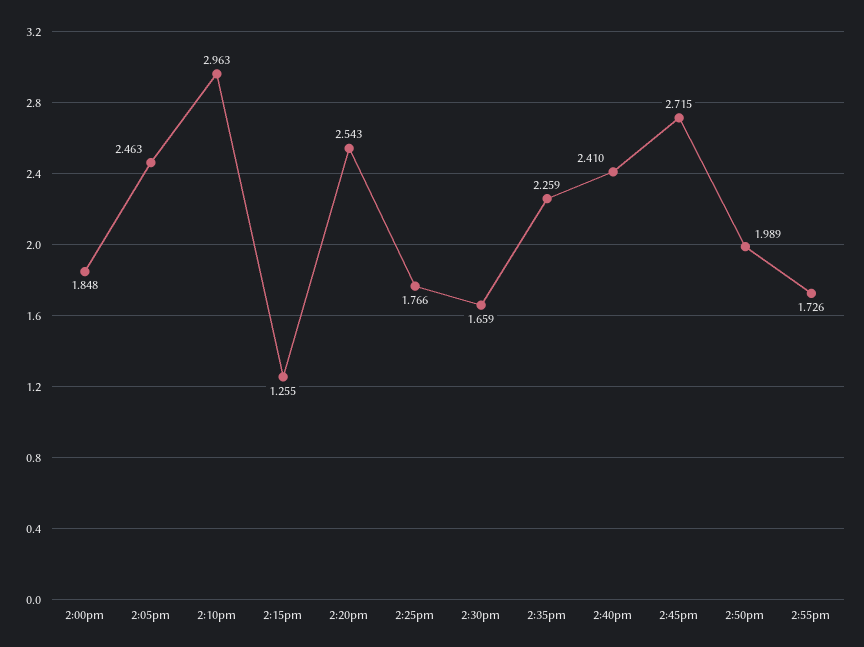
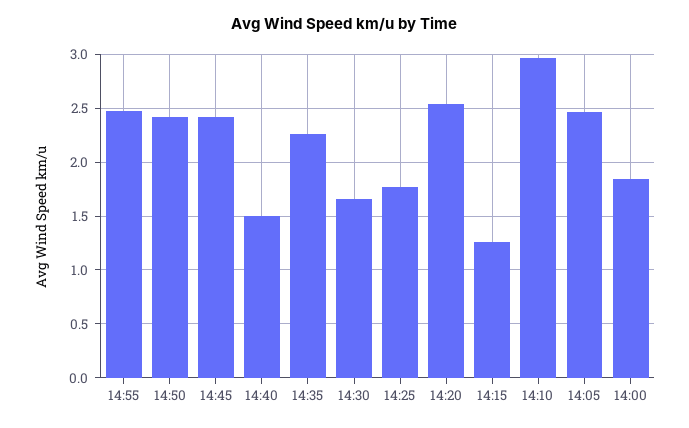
  {
    "2:00pm": 1.848,
    "2:05pm": 2.463,
    "2:10pm": 2.963,
    "2:15pm": 1.255,
    "2:20pm": 2.543,
    "2:25pm": 1.766,
    "2:30pm": 1.659,
    "2:35pm": 2.259,
-   "2:40pm": 2.41,
+   "2:40pm": 1.5,
-   "2:45pm": 2.715,
+   "2:45pm": 2.4,
-   "2:50pm": 1.989,
+   "2:50pm": 2.4,
-   "2:55pm": 1.726
+   "2:55pm": 2.5
  }

